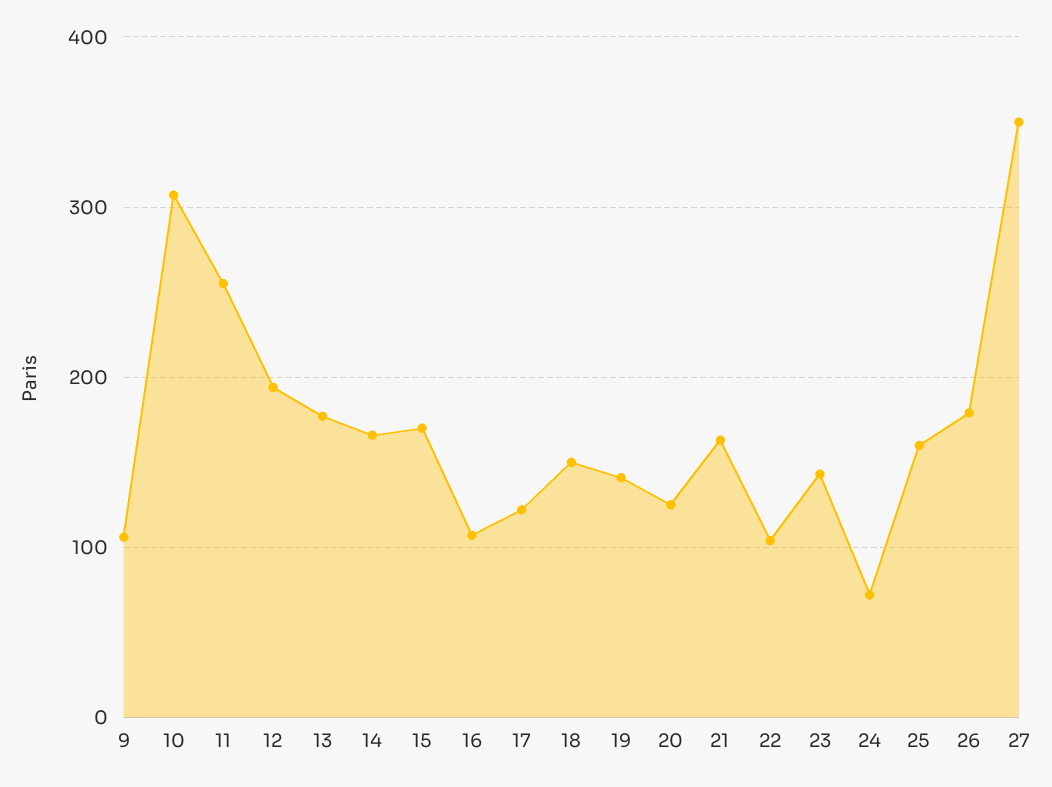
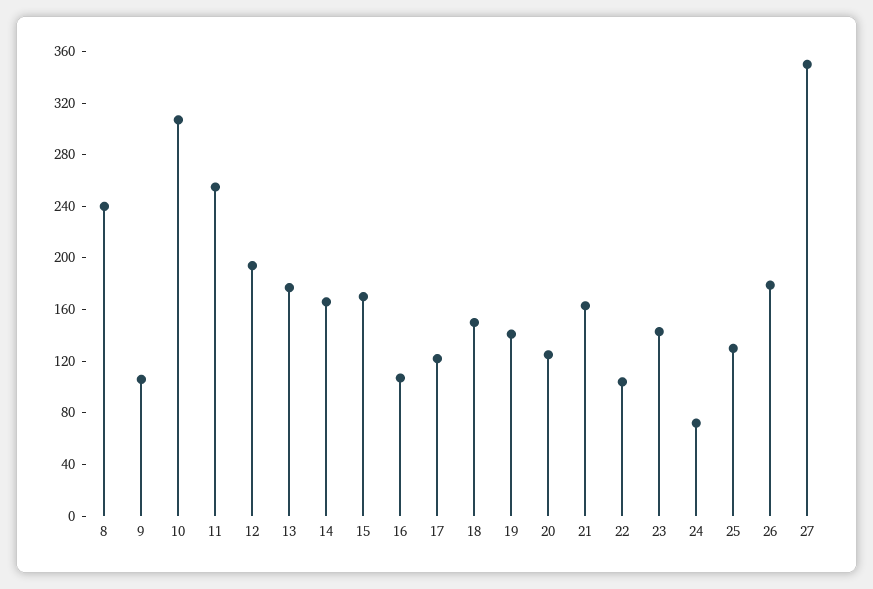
  {
    "9": 110,
    "10": 310,
    "11": 260,
    "12": 190,
    "13": 180,
    "14": 170,
    "15": 170,
    "16": 110,
    "17": 120,
    "18": 150,
    "19": 140,
    "20": 130,
    "21": 160,
    "22": 100,
    "23": 140,
    "24": 70,
-   "25": 160,
+   "25": 130,
    "26": 180,
-   "27": 350
+   "27": 350,
+   "8": 240
  }

